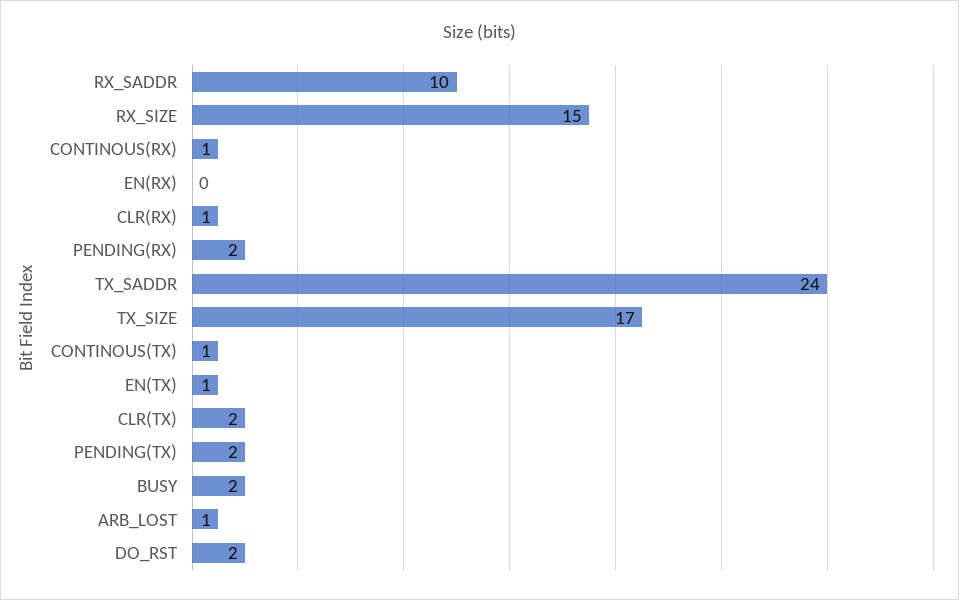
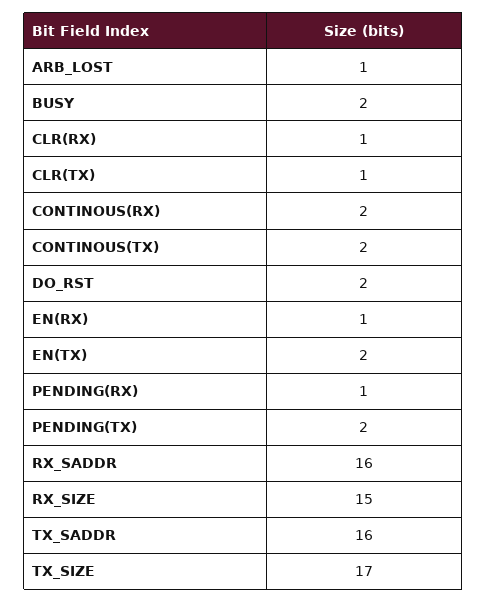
  {
-   "RX_SADDR": 10,
+   "RX_SADDR": 16,
    "RX_SIZE": 15,
-   "CONTINOUS(RX)": 1,
+   "CONTINOUS(RX)": 2,
-   "EN(RX)": 0,
+   "EN(RX)": 1,
    "CLR(RX)": 1,
-   "PENDING(RX)": 2,
+   "PENDING(RX)": 1,
-   "TX_SADDR": 24,
+   "TX_SADDR": 16,
    "TX_SIZE": 17,
-   "CONTINOUS(TX)": 1,
+   "CONTINOUS(TX)": 2,
-   "EN(TX)": 1,
+   "EN(TX)": 2,
-   "CLR(TX)": 2,
+   "CLR(TX)": 1,
    "PENDING(TX)": 2,
    "BUSY": 2,
    "ARB_LOST": 1,
    "DO_RST": 2
  }

